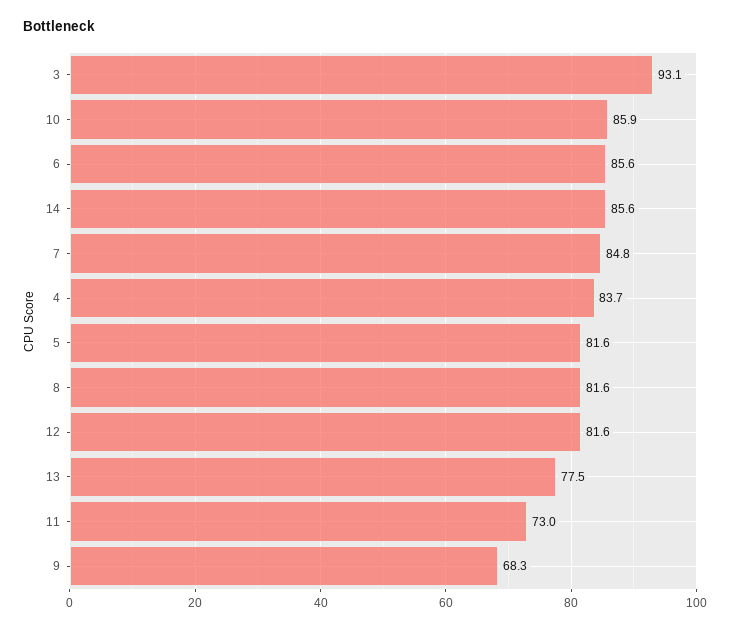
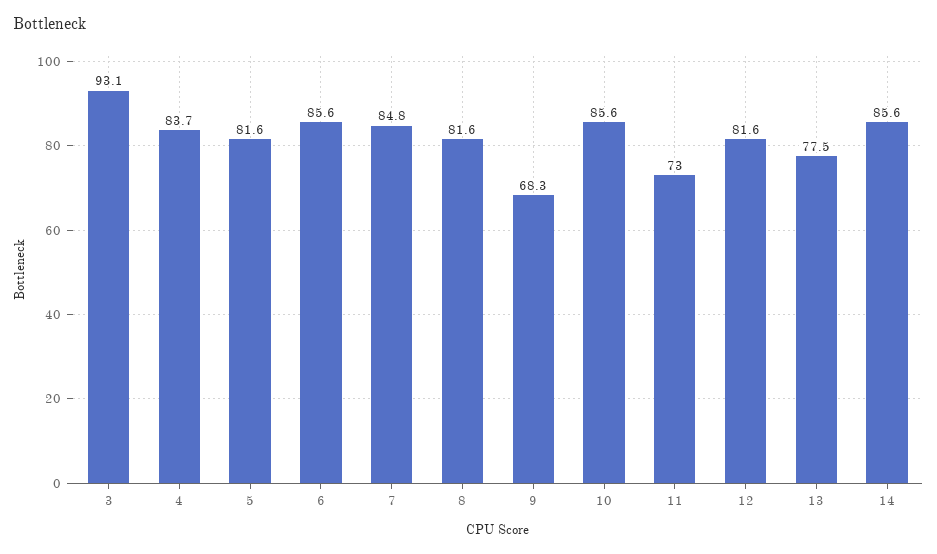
  {
    "3": 93.1,
-   "10": 85.9,
+   "10": 85.6,
    "6": 85.6,
    "14": 85.6,
    "7": 84.8,
    "4": 83.7,
    "5": 81.6,
    "8": 81.6,
    "12": 81.6,
    "13": 77.5,
    "11": 73,
    "9": 68.3
  }

